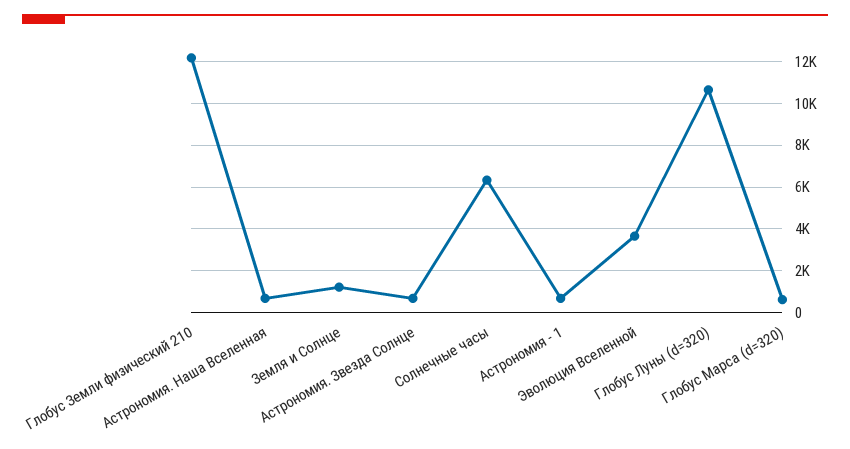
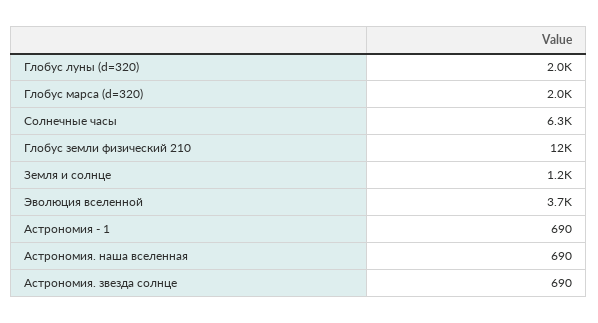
  {
    "Глобус Земли физический 210": 12000,
    "Астрономия. Наша Вселенная": 690,
    "Земля и Солнце": 1200,
    "Астрономия. Звезда Солнце": 690,
    "Солнечные часы": 6300,
    "Астрономия - 1": 690,
    "Эволюция Вселенной": 3700,
-   "Глобус Луны (d=320)": 10500,
+   "Глобус Луны (d=320)": 2000,
-   "Глобус Марса (d=320)": 500
+   "Глобус Марса (d=320)": 2000
  }

